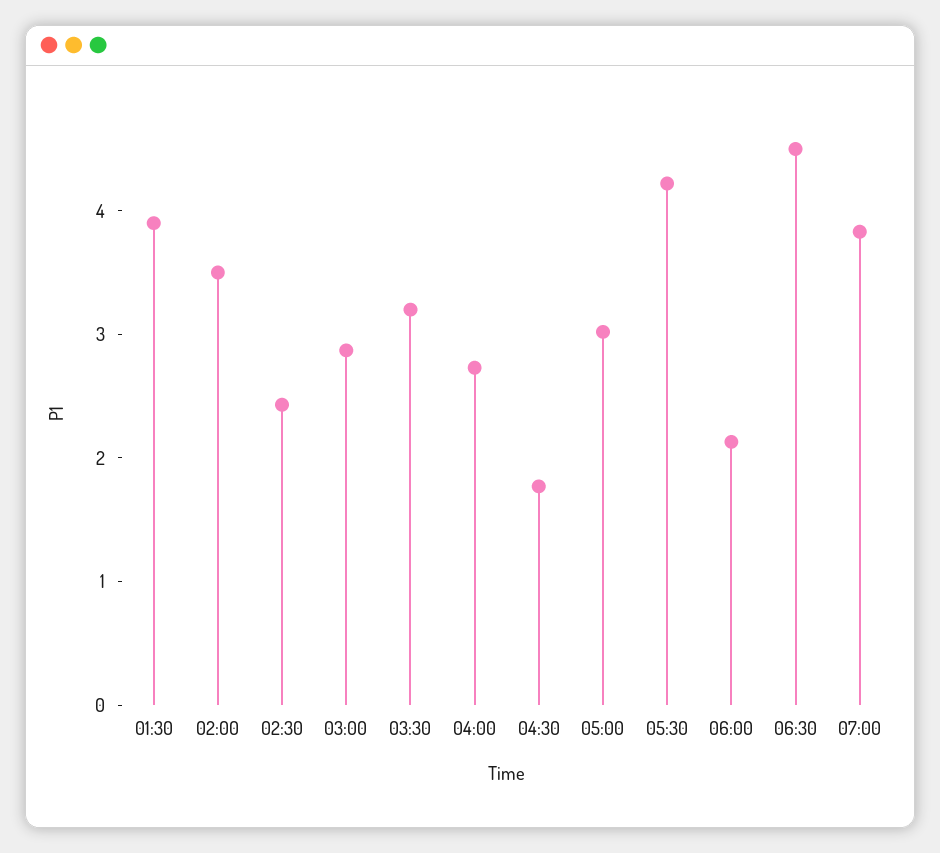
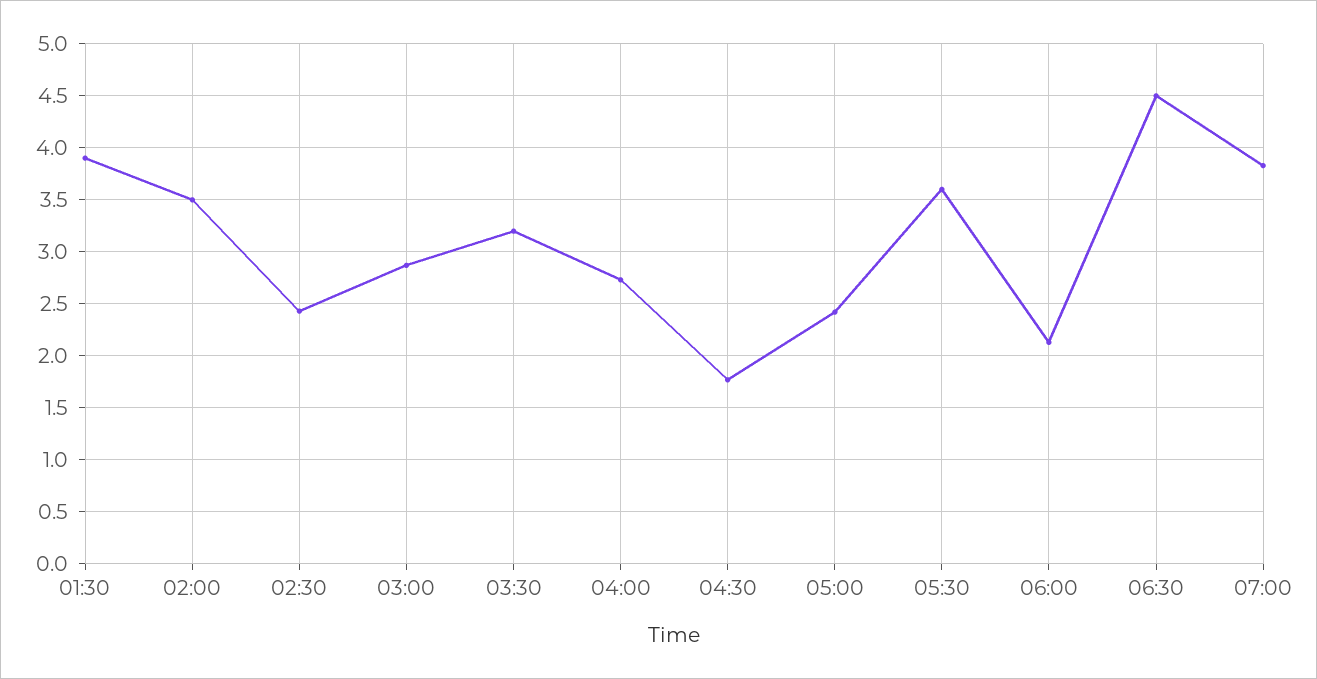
  {
    "01:30": 3.9,
    "02:00": 3.5,
    "02:30": 2.4,
    "03:00": 2.9,
    "03:30": 3.2,
    "04:00": 2.7,
    "04:30": 1.8,
-   "05:00": 3,
+   "05:00": 2.4,
-   "05:30": 4.2,
+   "05:30": 3.6,
    "06:00": 2.1,
    "06:30": 4.5,
    "07:00": 3.8
  }

